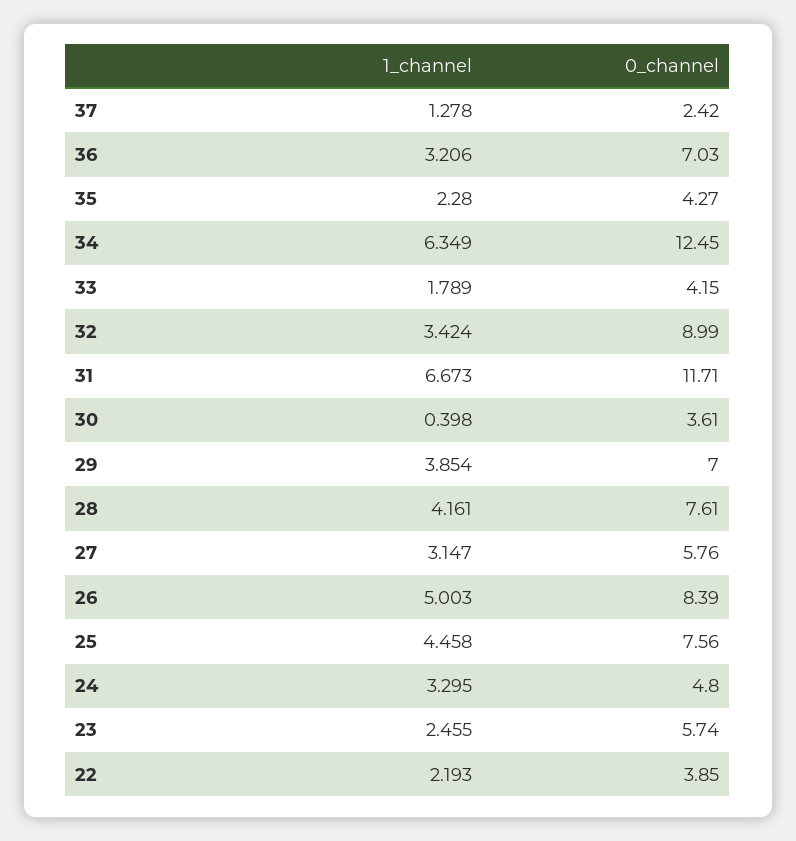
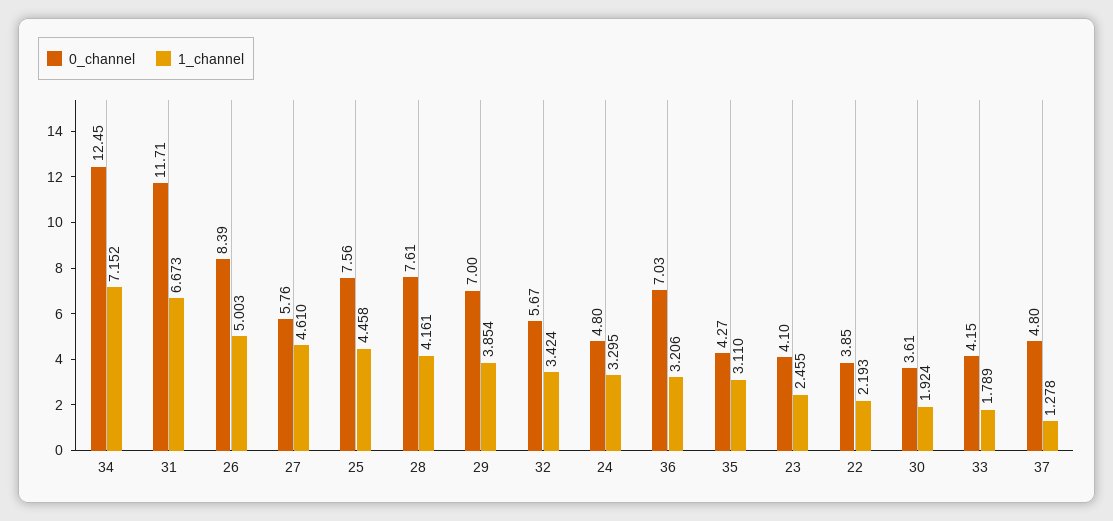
  {
    "1_channel": {
      "37": 1.278,
      "36": 3.206,
-     "35": 2.28,
+     "35": 3.11,
-     "34": 6.349,
+     "34": 7.152,
      "33": 1.789,
      "32": 3.424,
      "31": 6.673,
-     "30": 0.398,
+     "30": 1.924,
      "29": 3.854,
      "28": 4.161,
-     "27": 3.147,
+     "27": 4.61,
      "26": 5.003,
      "25": 4.458,
      "24": 3.295,
      "23": 2.455,
      "22": 2.193
    },
    "0_channel": {
-     "37": 2.42,
+     "37": 4.8,
      "36": 7.03,
      "35": 4.27,
      "34": 12.45,
      "33": 4.15,
-     "32": 8.99,
+     "32": 5.67,
      "31": 11.71,
      "30": 3.61,
      "29": 7,
      "28": 7.61,
      "27": 5.76,
      "26": 8.39,
      "25": 7.56,
      "24": 4.8,
-     "23": 5.74,
+     "23": 4.1,
      "22": 3.85
    }
  }

